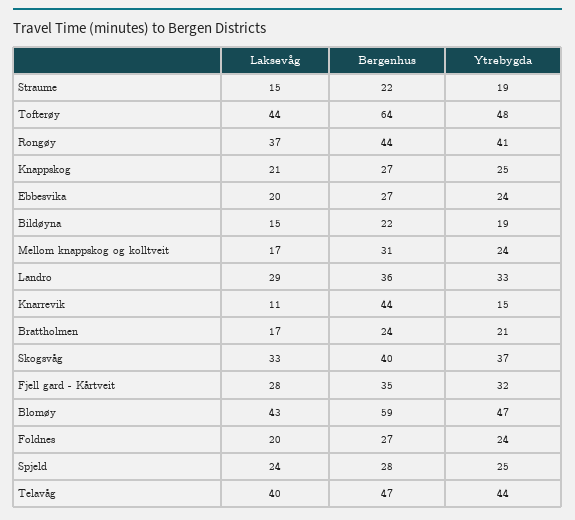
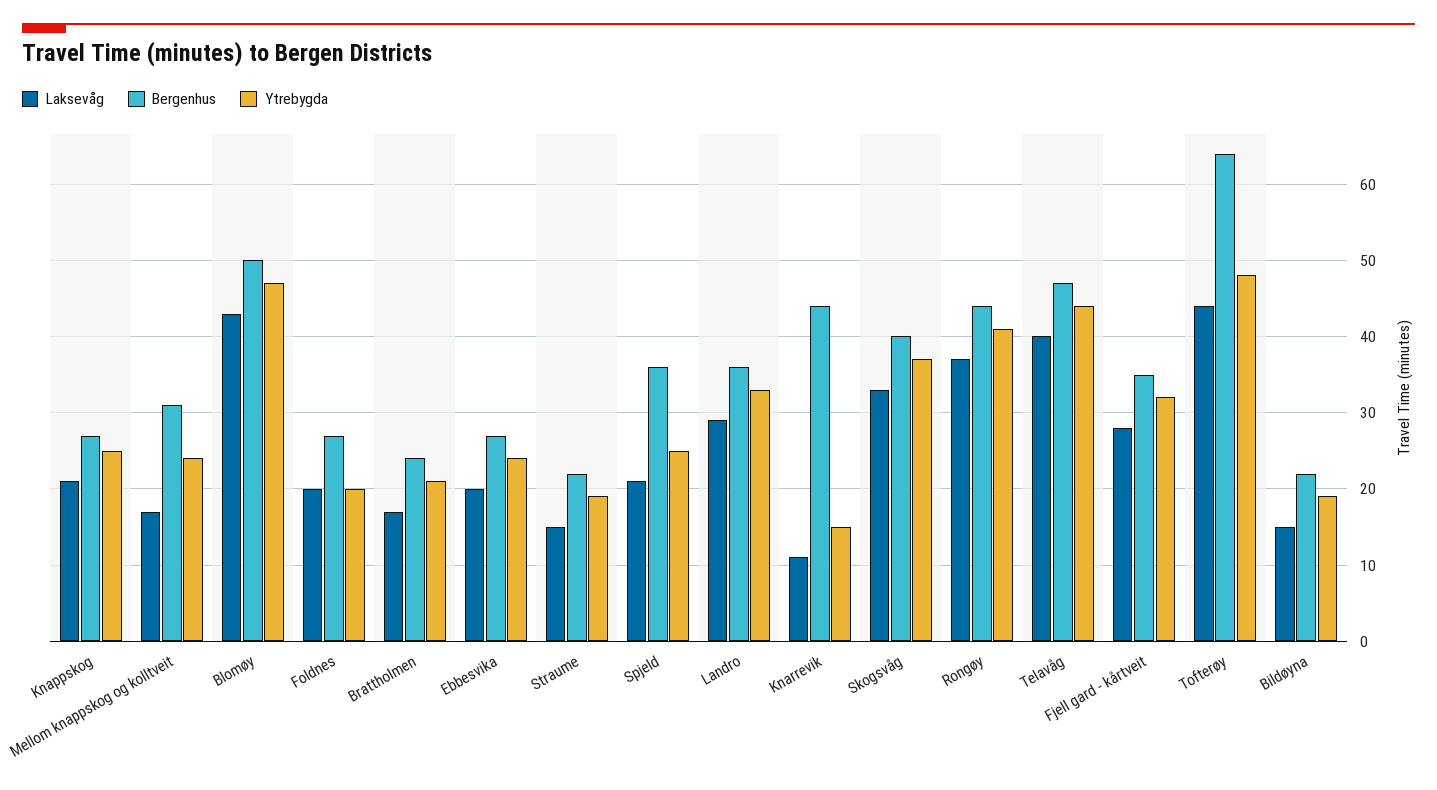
  {
    "Laksevåg": {
      "Straume": 15,
      "Tofterøy": 44,
      "Rongøy": 37,
      "Knappskog": 21,
      "Ebbesvika": 20,
      "Bildøyna": 15,
      "Mellom knappskog og kolltveit": 17,
      "Landro": 29,
      "Knarrevik": 11,
      "Brattholmen": 17,
      "Skogsvåg": 33,
      "Fjell gard - Kårtveit": 28,
      "Blomøy": 43,
      "Foldnes": 20,
-     "Spjeld": 24,
+     "Spjeld": 21,
      "Telavåg": 40
    },
    "Bergenhus": {
      "Straume": 22,
      "Tofterøy": 64,
      "Rongøy": 44,
      "Knappskog": 27,
      "Ebbesvika": 27,
      "Bildøyna": 22,
      "Mellom knappskog og kolltveit": 31,
      "Landro": 36,
      "Knarrevik": 44,
      "Brattholmen": 24,
      "Skogsvåg": 40,
      "Fjell gard - Kårtveit": 35,
-     "Blomøy": 59,
+     "Blomøy": 50,
      "Foldnes": 27,
-     "Spjeld": 28,
+     "Spjeld": 36,
      "Telavåg": 47
    },
    "Ytrebygda": {
      "Straume": 19,
      "Tofterøy": 48,
      "Rongøy": 41,
      "Knappskog": 25,
      "Ebbesvika": 24,
      "Bildøyna": 19,
      "Mellom knappskog og kolltveit": 24,
      "Landro": 33,
      "Knarrevik": 15,
      "Brattholmen": 21,
      "Skogsvåg": 37,
      "Fjell gard - Kårtveit": 32,
      "Blomøy": 47,
-     "Foldnes": 24,
+     "Foldnes": 20,
      "Spjeld": 25,
      "Telavåg": 44
    }
  }

